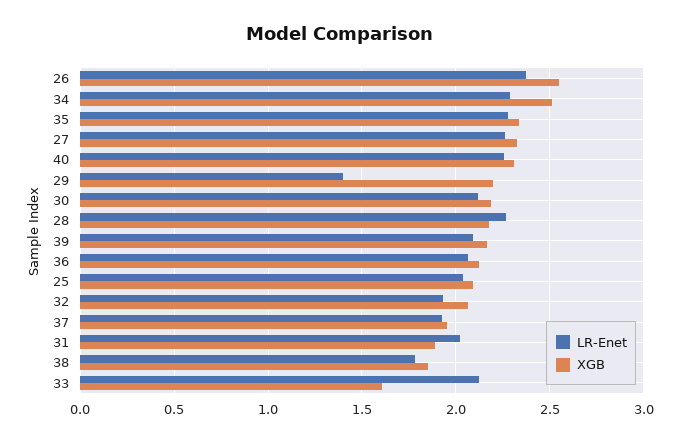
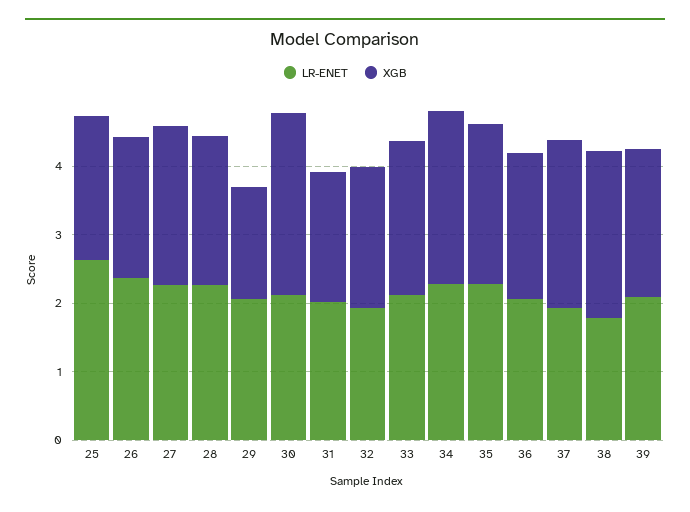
  {
    "LR-Enet": {
      "26": 2.35,
      "34": 2.3,
      "35": 2.3,
      "27": 2.25,
-     "40": 2.25,
-     "29": 1.4,
+     "29": 2,
      "30": 2.1,
      "28": 2.25,
      "39": 2.1,
      "36": 2.05,
-     "25": 2.05,
+     "25": 2.6,
      "32": 1.95,
      "37": 1.95,
      "31": 2,
      "38": 1.8,
      "33": 2.1
    },
    "XGB": {
-     "26": 2.55,
+     "26": 2,
      "34": 2.5,
      "35": 2.35,
      "27": 2.3,
-     "40": 2.3,
-     "29": 2.2,
+     "29": 1.6,
-     "30": 2.2,
+     "30": 2.6,
      "28": 2.2,
      "39": 2.15,
      "36": 2.1,
      "25": 2.1,
      "32": 2.05,
-     "37": 1.95,
+     "37": 2.4,
      "31": 1.9,
-     "38": 1.85,
+     "38": 2.4,
-     "33": 1.6
+     "33": 2.2
    }
  }

